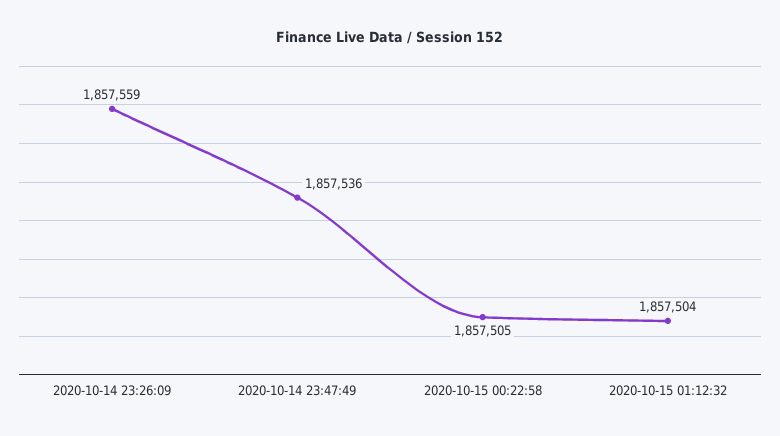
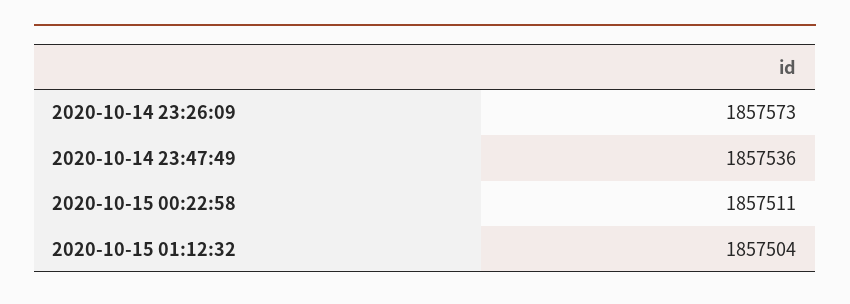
  {
-   "2020-10-14 23:26:09": 1857559,
+   "2020-10-14 23:26:09": 1857573,
    "2020-10-14 23:47:49": 1857536,
-   "2020-10-15 00:22:58": 1857505,
+   "2020-10-15 00:22:58": 1857511,
    "2020-10-15 01:12:32": 1857504
  }

